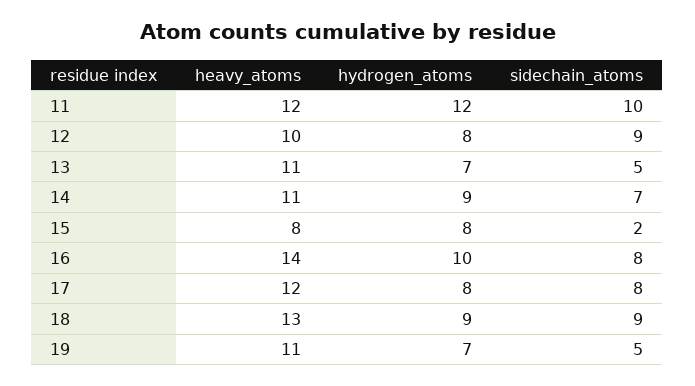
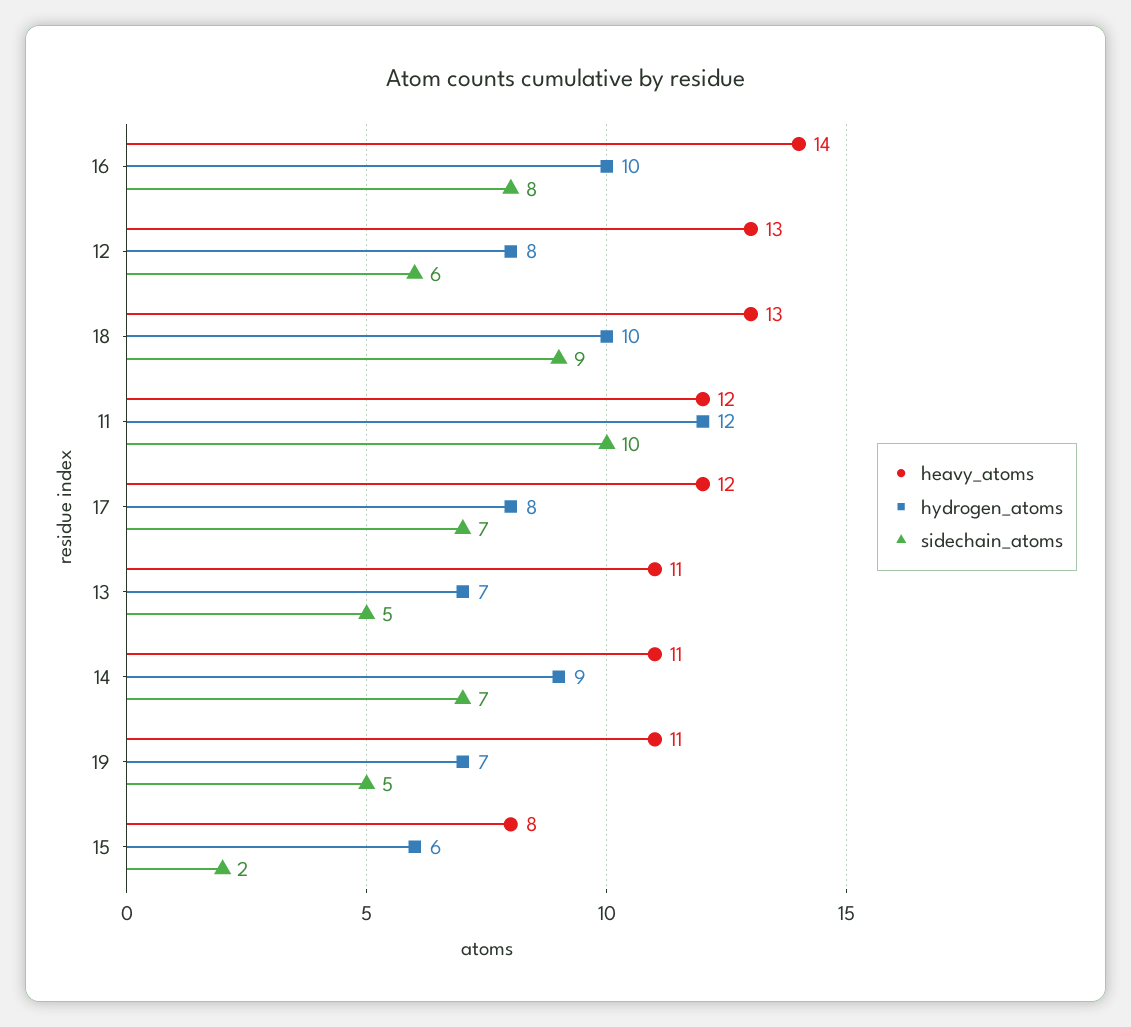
  {
    "heavy_atoms": {
      "11": 12,
-     "12": 10,
+     "12": 13,
      "13": 11,
      "14": 11,
      "15": 8,
      "16": 14,
      "17": 12,
      "18": 13,
      "19": 11
    },
    "hydrogen_atoms": {
      "11": 12,
      "12": 8,
      "13": 7,
      "14": 9,
-     "15": 8,
+     "15": 6,
      "16": 10,
      "17": 8,
-     "18": 9,
+     "18": 10,
      "19": 7
    },
    "sidechain_atoms": {
      "11": 10,
-     "12": 9,
+     "12": 6,
      "13": 5,
      "14": 7,
      "15": 2,
      "16": 8,
-     "17": 8,
+     "17": 7,
      "18": 9,
      "19": 5
    }
  }

